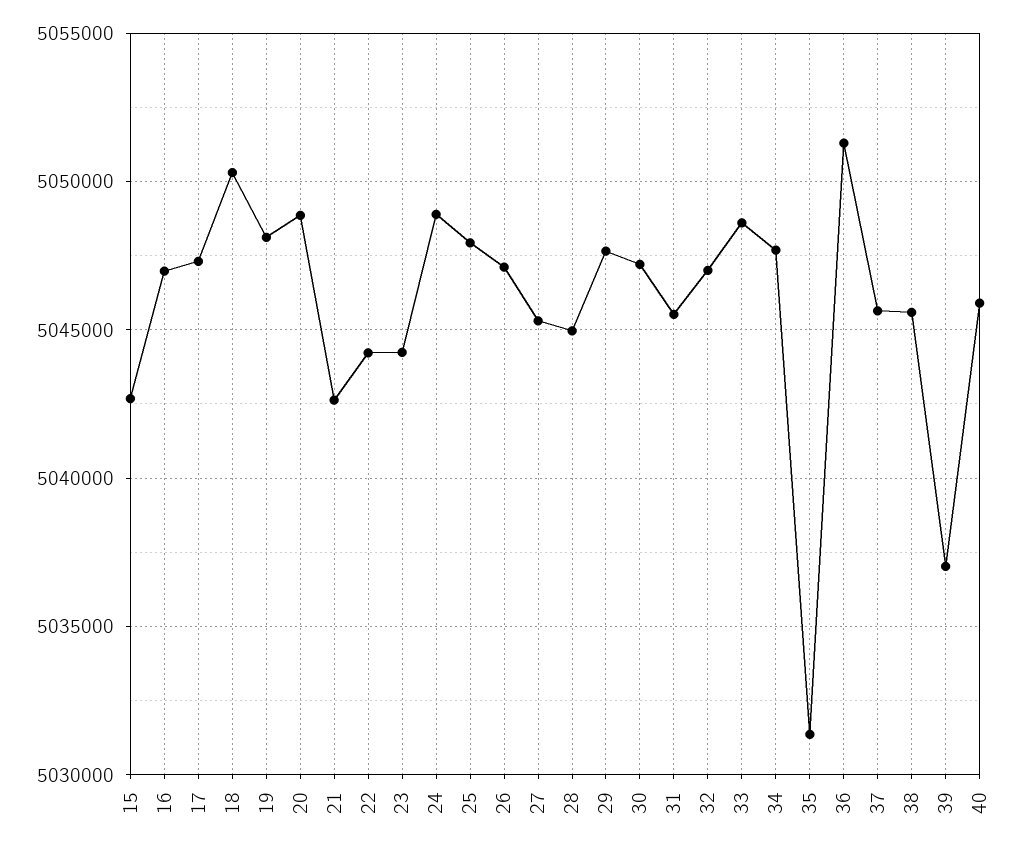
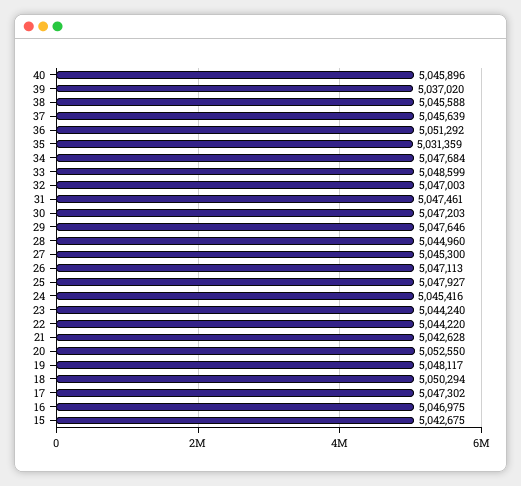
  {
    "15": 5042675,
    "16": 5046975,
    "17": 5047302,
    "18": 5050294,
    "19": 5048117,
-   "20": 5049000,
+   "20": 5052550,
    "21": 5042628,
    "22": 5044220,
    "23": 5044240,
-   "24": 5049000,
+   "24": 5045416,
    "25": 5047927,
    "26": 5047113,
    "27": 5045300,
    "28": 5044960,
    "29": 5047646,
    "30": 5047203,
-   "31": 5045500,
+   "31": 5047461,
    "32": 5047003,
    "33": 5048599,
    "34": 5047684,
    "35": 5031359,
    "36": 5051292,
    "37": 5045639,
    "38": 5045588,
    "39": 5037020,
    "40": 5045896
  }

